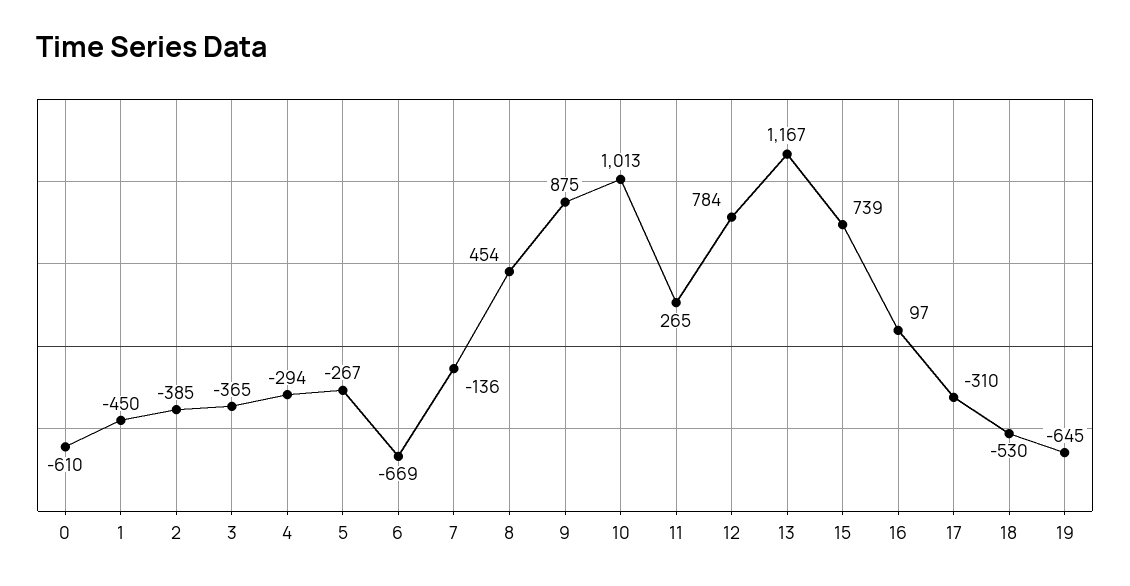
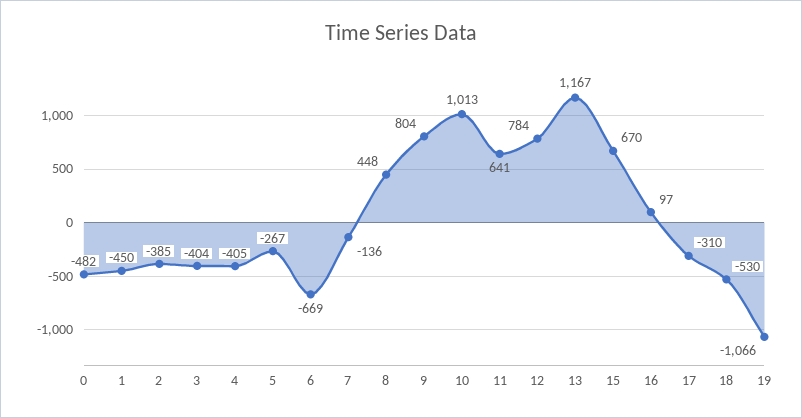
  {
-   "0": -610,
+   "0": -482,
    "1": -450,
    "2": -385,
-   "3": -365,
+   "3": -404,
-   "4": -294,
+   "4": -405,
    "5": -267,
    "6": -669,
    "7": -136,
-   "8": 454,
+   "8": 448,
-   "9": 875,
+   "9": 804,
    "10": 1013,
-   "11": 265,
+   "11": 641,
    "12": 784,
    "13": 1167,
-   "15": 739,
+   "15": 670,
    "16": 97,
    "17": -310,
    "18": -530,
-   "19": -645
+   "19": -1066
  }

